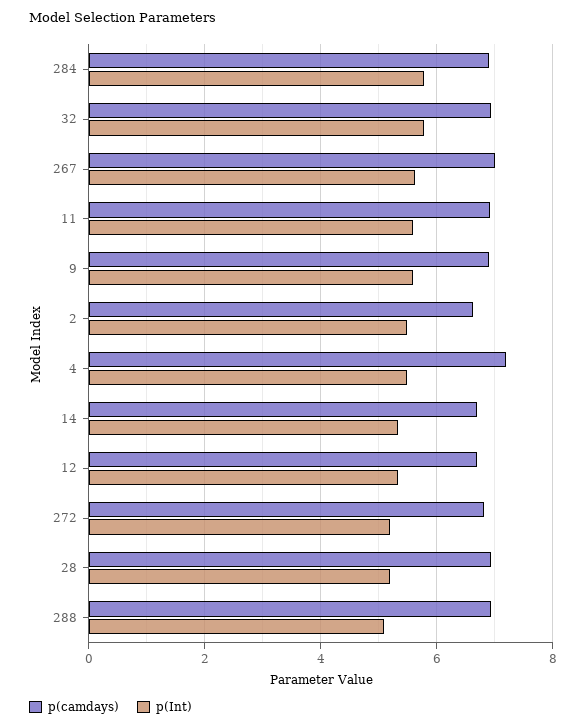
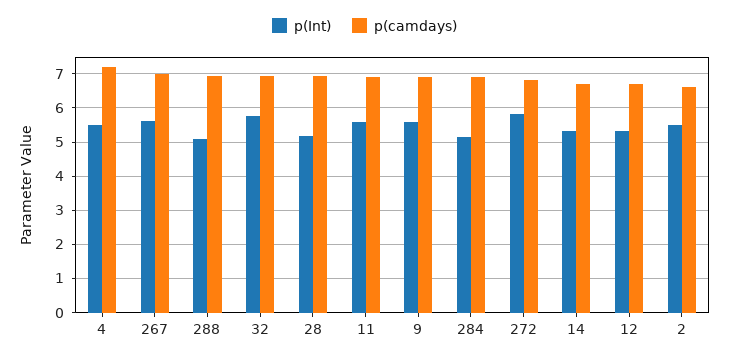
  {
    "p(camdays)": {
      "284": 7,
      "32": 7,
      "267": 7,
      "11": 7,
      "9": 7,
      "2": 6.6,
      "4": 7.2,
      "14": 6.6,
      "12": 6.6,
      "272": 6.8,
      "28": 7,
      "288": 7
    },
    "p(Int)": {
-     "284": 5.8,
+     "284": 5.2,
      "32": 5.8,
      "267": 5.6,
      "11": 5.6,
      "9": 5.6,
      "2": 5.4,
      "4": 5.4,
      "14": 5.4,
      "12": 5.4,
-     "272": 5.2,
+     "272": 5.8,
      "28": 5.2,
      "288": 5
    }
  }

